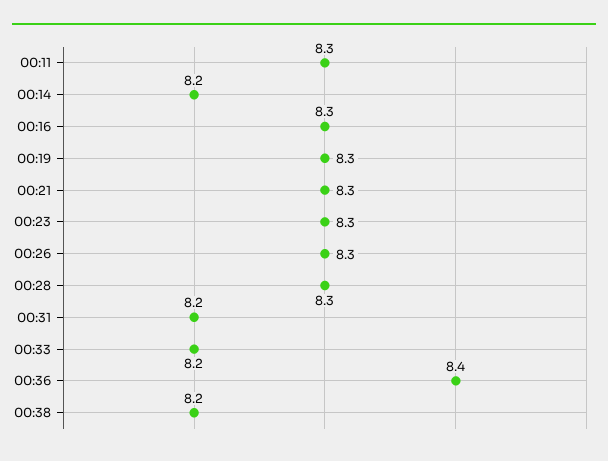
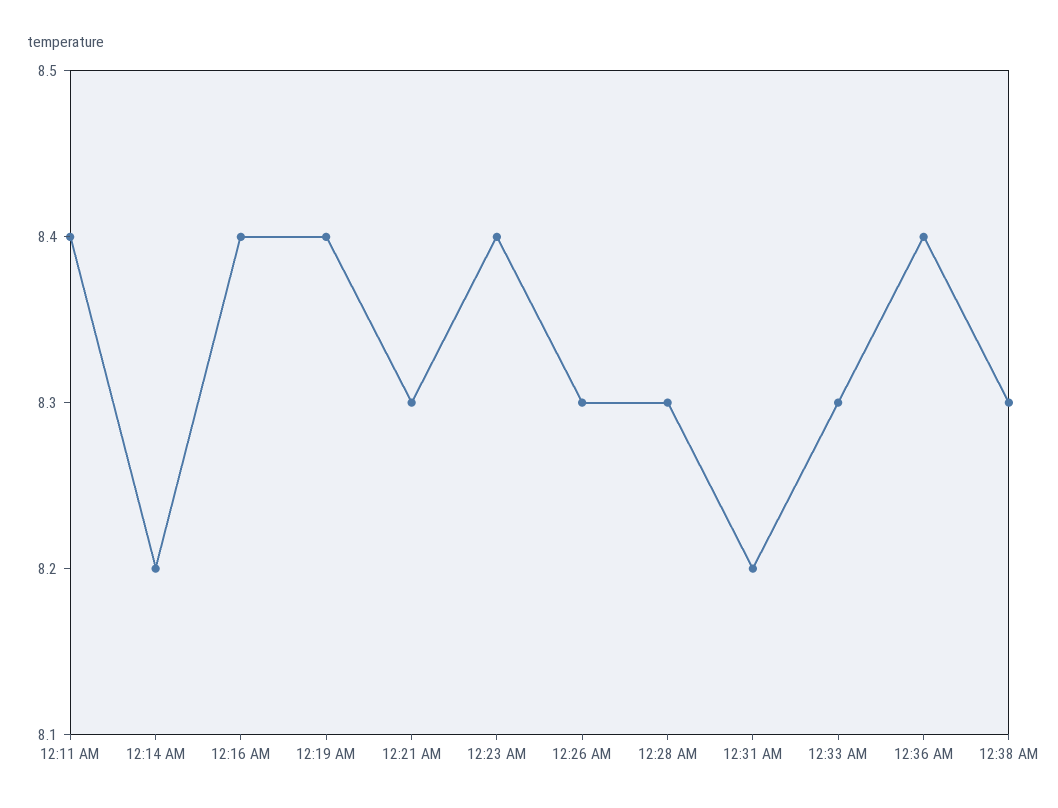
  {
-   "00:11": 8.3,
+   "00:11": 8.4,
    "00:14": 8.2,
-   "00:16": 8.3,
+   "00:16": 8.4,
-   "00:19": 8.3,
+   "00:19": 8.4,
    "00:21": 8.3,
-   "00:23": 8.3,
+   "00:23": 8.4,
    "00:26": 8.3,
    "00:28": 8.3,
    "00:31": 8.2,
-   "00:33": 8.2,
+   "00:33": 8.3,
    "00:36": 8.4,
-   "00:38": 8.2
+   "00:38": 8.3
  }

